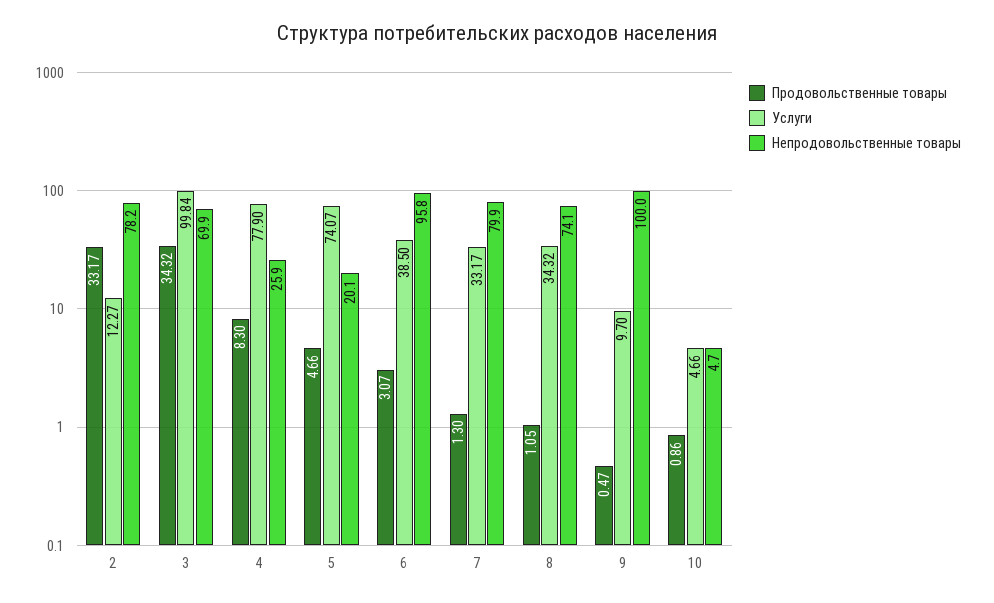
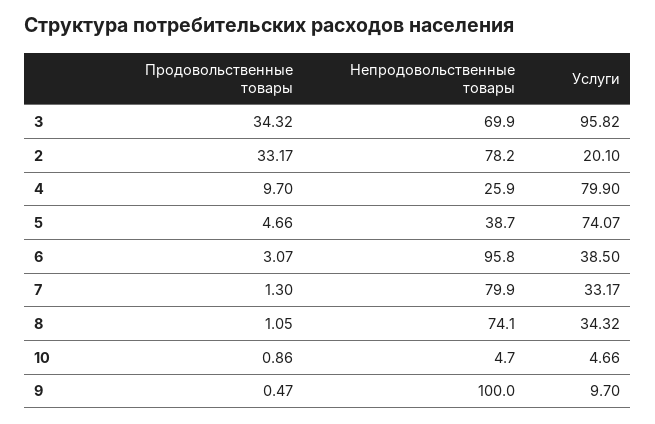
  {
    "Продовольственные товары": {
      "2": 33.17,
      "3": 34.32,
-     "4": 8.3,
+     "4": 9.7,
      "5": 4.66,
      "6": 3.07,
      "7": 1.3,
      "8": 1.05,
      "9": 0.47,
      "10": 0.86
    },
    "Услуги": {
-     "2": 12.27,
+     "2": 20.1,
-     "3": 99.84,
+     "3": 95.82,
-     "4": 77.9,
+     "4": 79.9,
      "5": 74.07,
      "6": 38.5,
      "7": 33.17,
      "8": 34.32,
      "9": 9.7,
      "10": 4.66
    },
    "Непродовольственные товары": {
      "2": 78.2,
      "3": 69.9,
      "4": 25.9,
-     "5": 20.1,
+     "5": 38.7,
      "6": 95.8,
      "7": 79.9,
      "8": 74.1,
      "9": 100,
      "10": 4.7
    }
  }

